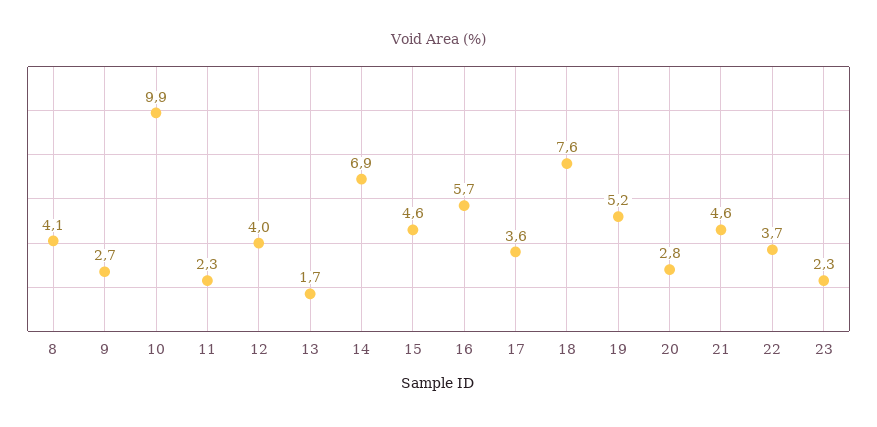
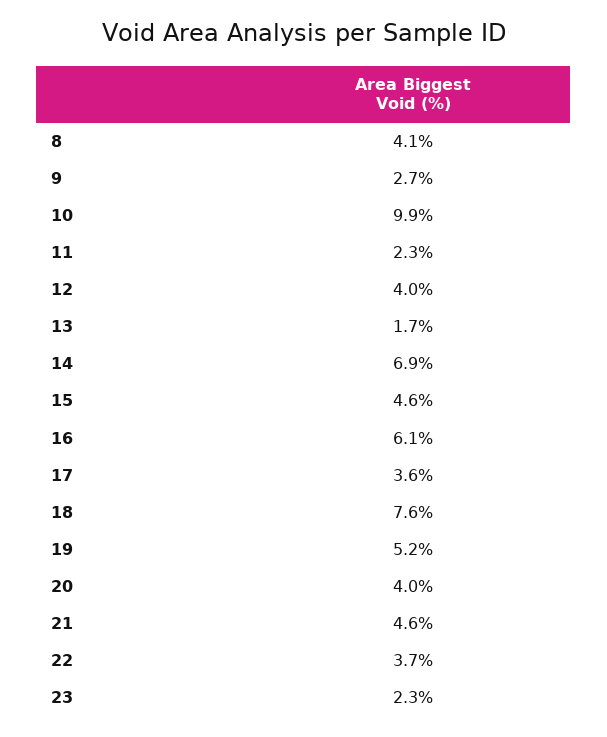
  {
    "8": 4.1,
    "9": 2.7,
    "10": 9.9,
    "11": 2.3,
    "12": 4,
    "13": 1.7,
    "14": 6.9,
    "15": 4.6,
-   "16": 5.7,
+   "16": 6.1,
    "17": 3.6,
    "18": 7.6,
    "19": 5.2,
-   "20": 2.8,
+   "20": 4,
    "21": 4.6,
    "22": 3.7,
    "23": 2.3
  }

